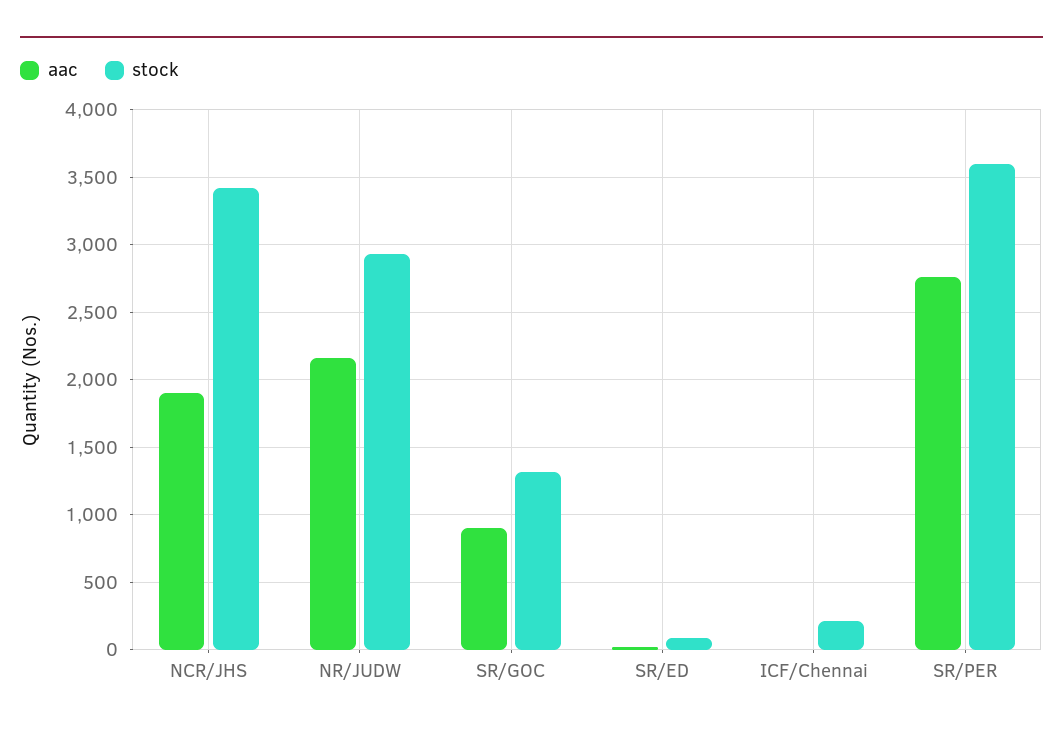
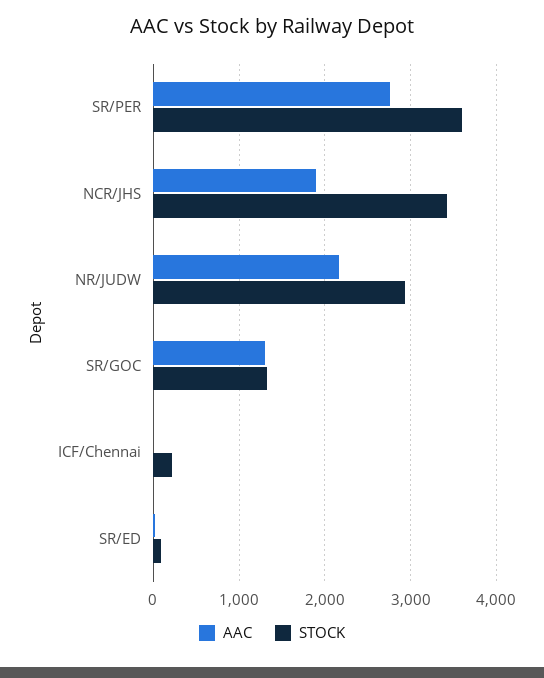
  {
    "aac": {
      "NCR/JHS": 1900,
      "NR/JUDW": 2150,
-     "SR/GOC": 900,
+     "SR/GOC": 1300,
      "SR/ED": 0,
      "ICF/Chennai": 0,
      "SR/PER": 2750
    },
    "stock": {
      "NCR/JHS": 3400,
      "NR/JUDW": 2950,
      "SR/GOC": 1300,
      "SR/ED": 100,
      "ICF/Chennai": 200,
      "SR/PER": 3600
    }
  }

